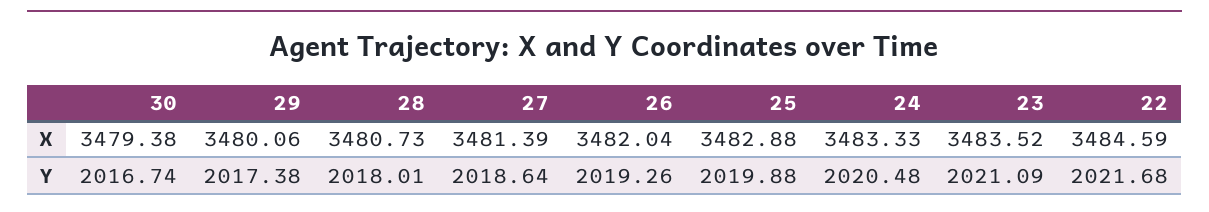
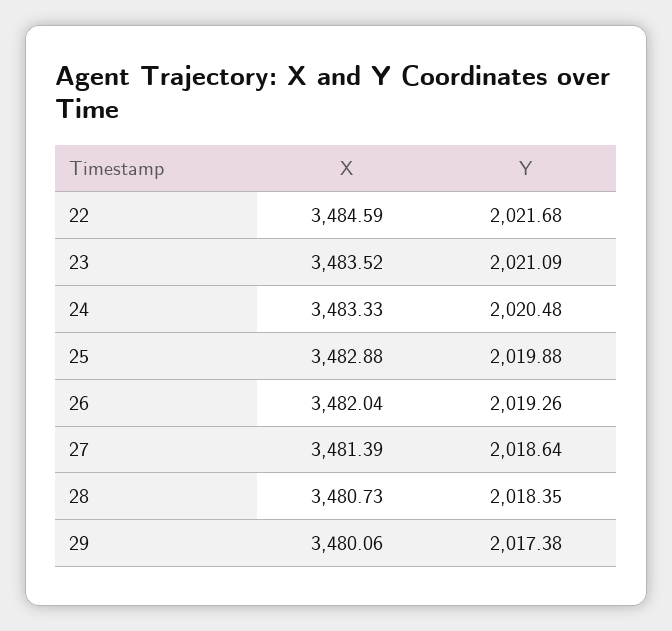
  {
-   "30": {
-     "X": 3479.38,
-     "Y": 2016.74
-   },
    "29": {
      "X": 3480.06,
      "Y": 2017.38
    },
    "28": {
      "X": 3480.73,
-     "Y": 2018.01
+     "Y": 2018.35
    },
    "27": {
      "X": 3481.39,
      "Y": 2018.64
    },
    "26": {
      "X": 3482.04,
      "Y": 2019.26
    },
    "25": {
      "X": 3482.88,
      "Y": 2019.88
    },
    "24": {
      "X": 3483.33,
      "Y": 2020.48
    },
    "23": {
      "X": 3483.52,
      "Y": 2021.09
    },
    "22": {
      "X": 3484.59,
      "Y": 2021.68
    }
  }

